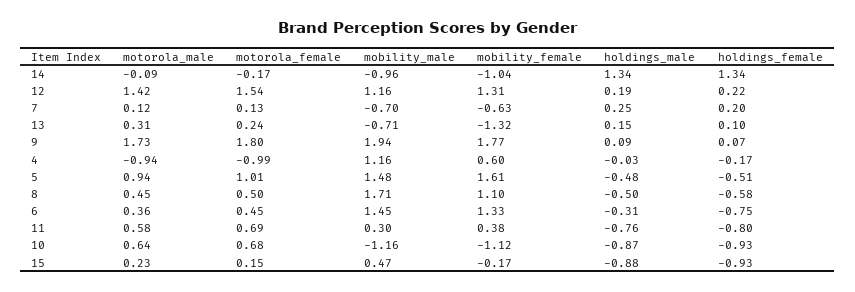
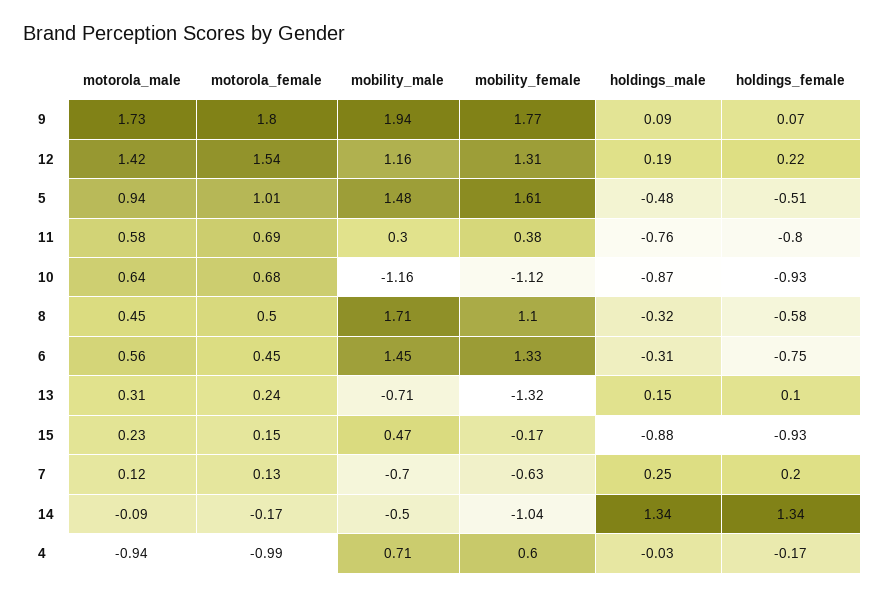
  {
    "motorola_male": {
      "14": -0.09,
      "12": 1.42,
      "7": 0.12,
      "13": 0.31,
      "9": 1.73,
      "4": -0.94,
      "5": 0.94,
      "8": 0.45,
-     "6": 0.36,
+     "6": 0.56,
      "11": 0.58,
      "10": 0.64,
      "15": 0.23
    },
    "motorola_female": {
      "14": -0.17,
      "12": 1.54,
      "7": 0.13,
      "13": 0.24,
      "9": 1.8,
      "4": -0.99,
      "5": 1.01,
      "8": 0.5,
      "6": 0.45,
      "11": 0.69,
      "10": 0.68,
      "15": 0.15
    },
    "mobility_male": {
-     "14": -0.96,
+     "14": -0.5,
      "12": 1.16,
      "7": -0.7,
      "13": -0.71,
      "9": 1.94,
-     "4": 1.16,
+     "4": 0.71,
      "5": 1.48,
      "8": 1.71,
      "6": 1.45,
      "11": 0.3,
      "10": -1.16,
      "15": 0.47
    },
    "mobility_female": {
      "14": -1.04,
      "12": 1.31,
      "7": -0.63,
      "13": -1.32,
      "9": 1.77,
      "4": 0.6,
      "5": 1.61,
      "8": 1.1,
      "6": 1.33,
      "11": 0.38,
      "10": -1.12,
      "15": -0.17
    },
    "holdings_male": {
      "14": 1.34,
      "12": 0.19,
      "7": 0.25,
      "13": 0.15,
      "9": 0.09,
      "4": -0.03,
      "5": -0.48,
-     "8": -0.5,
+     "8": -0.32,
      "6": -0.31,
      "11": -0.76,
      "10": -0.87,
      "15": -0.88
    },
    "holdings_female": {
      "14": 1.34,
      "12": 0.22,
      "7": 0.2,
      "13": 0.1,
      "9": 0.07,
      "4": -0.17,
      "5": -0.51,
      "8": -0.58,
      "6": -0.75,
      "11": -0.8,
      "10": -0.93,
      "15": -0.93
    }
  }

